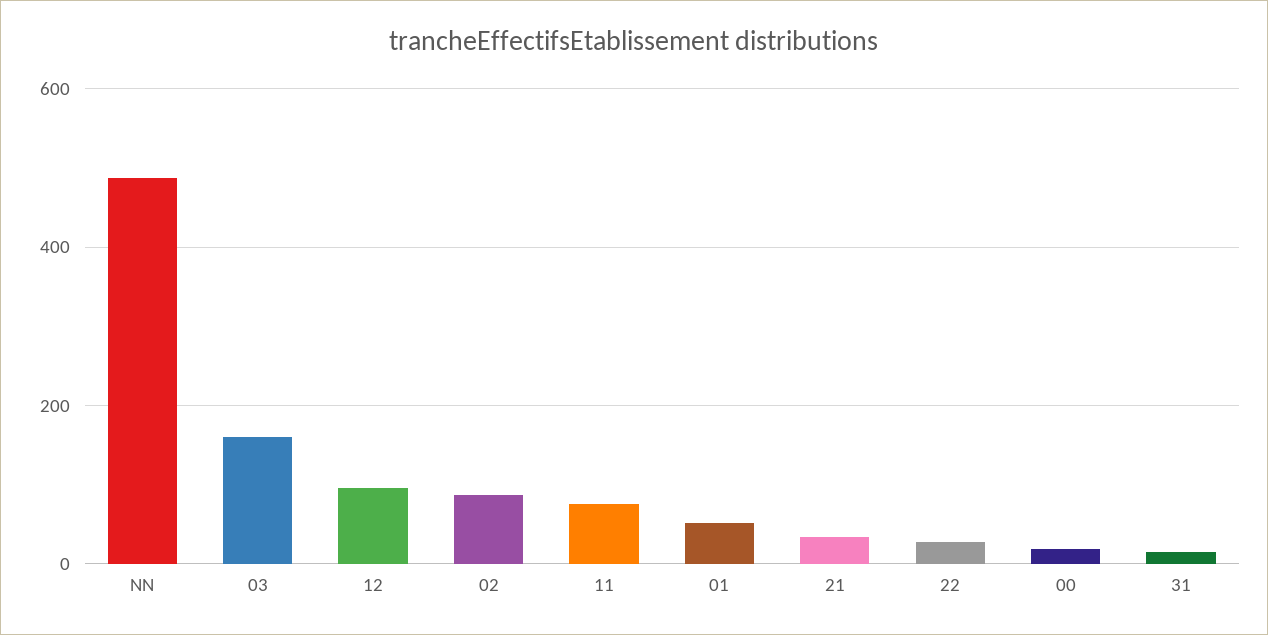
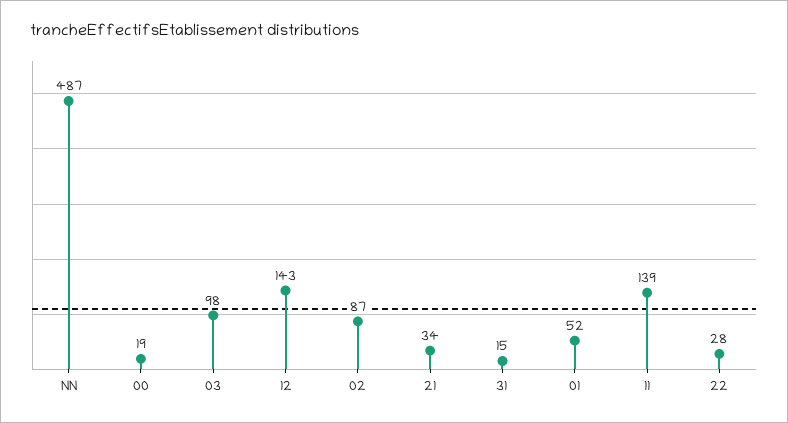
  {
    "NN": 487,
-   "03": 160,
+   "03": 98,
-   "12": 100,
+   "12": 143,
    "02": 87,
-   "11": 80,
+   "11": 139,
    "01": 52,
    "21": 34,
    "22": 28,
    "00": 19,
    "31": 15
  }

